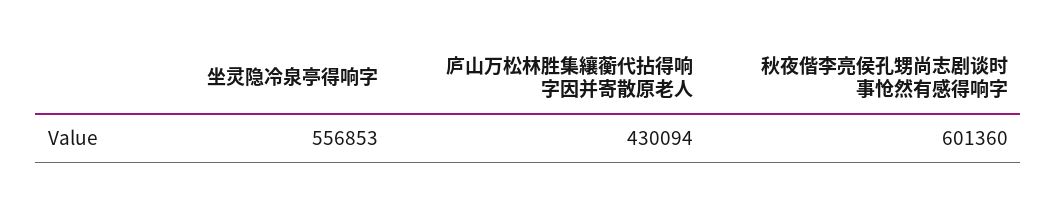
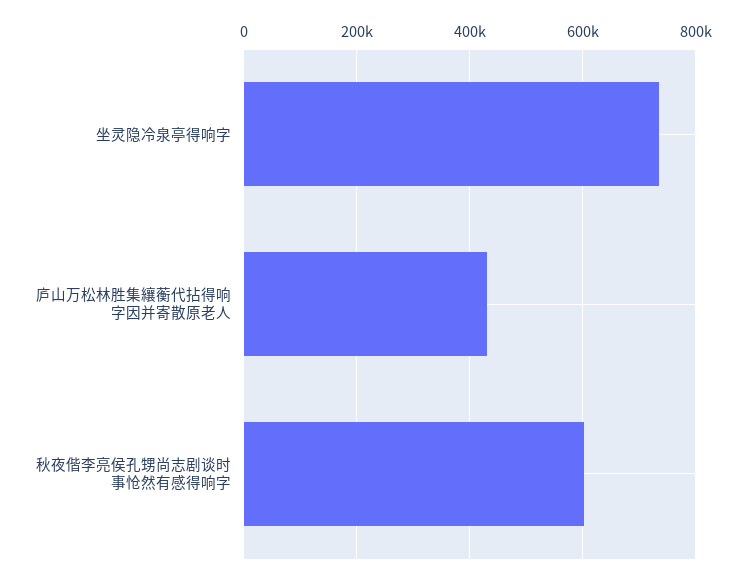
  {
-   "坐灵隐冷泉亭得响字": 556853,
+   "坐灵隐冷泉亭得响字": 740000,
    "庐山万松林胜集纕蘅代拈得响字因并寄散原老人": 430094,
    "秋夜偕李亮侯孔甥尚志剧谈时事怆然有感得响字": 601360
  }

